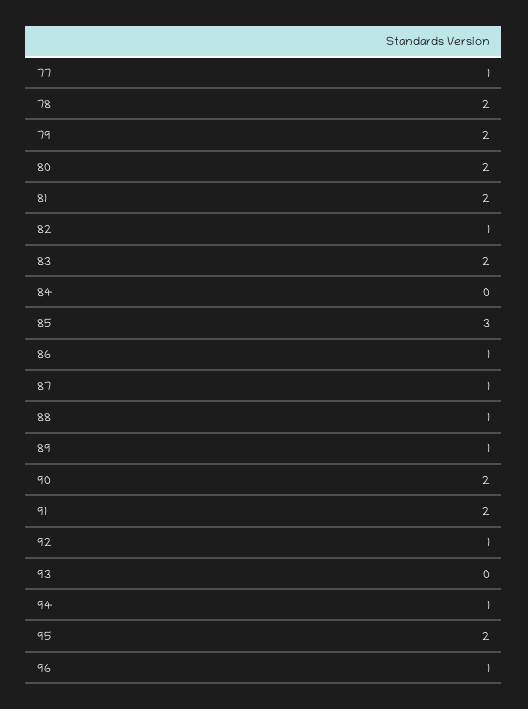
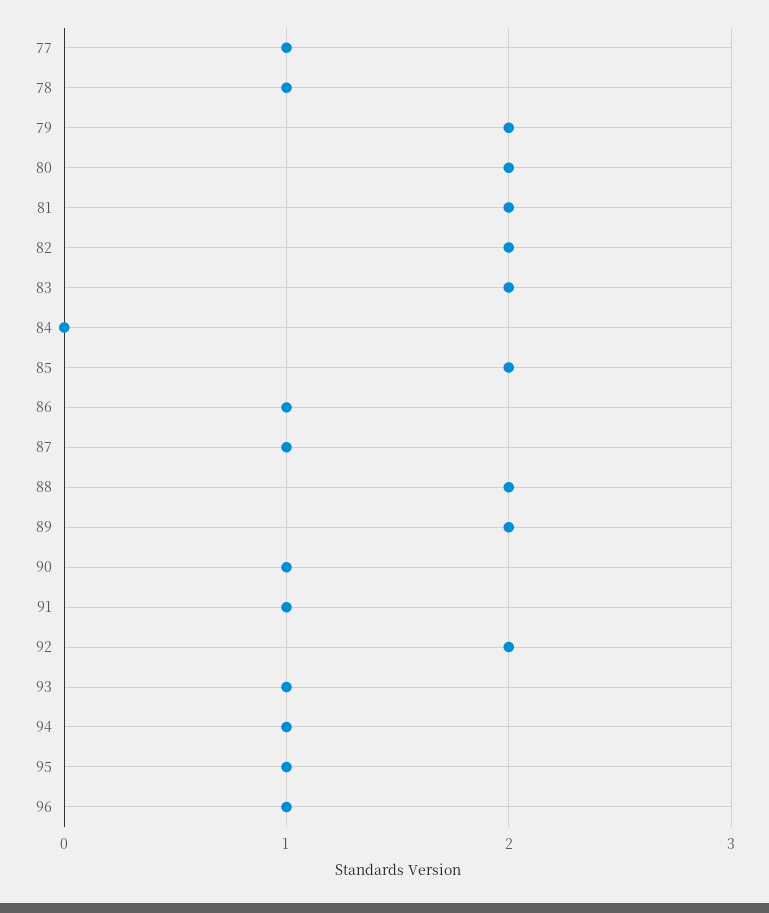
  {
    "77": 1,
-   "78": 2,
+   "78": 1,
    "79": 2,
    "80": 2,
    "81": 2,
-   "82": 1,
+   "82": 2,
    "83": 2,
    "84": 0,
-   "85": 3,
+   "85": 2,
    "86": 1,
    "87": 1,
-   "88": 1,
+   "88": 2,
-   "89": 1,
+   "89": 2,
-   "90": 2,
+   "90": 1,
-   "91": 2,
+   "91": 1,
-   "92": 1,
+   "92": 2,
-   "93": 0,
+   "93": 1,
    "94": 1,
-   "95": 2,
+   "95": 1,
    "96": 1
  }

